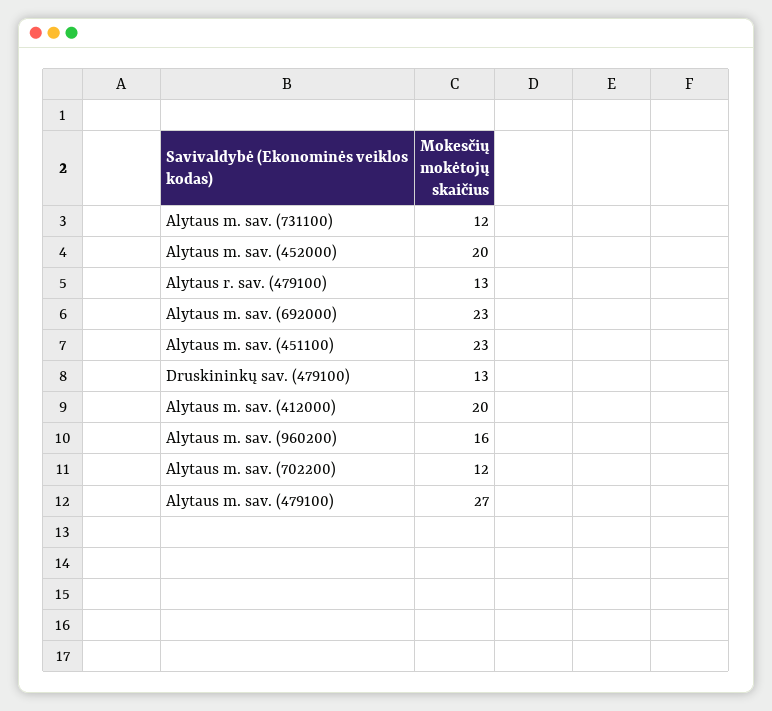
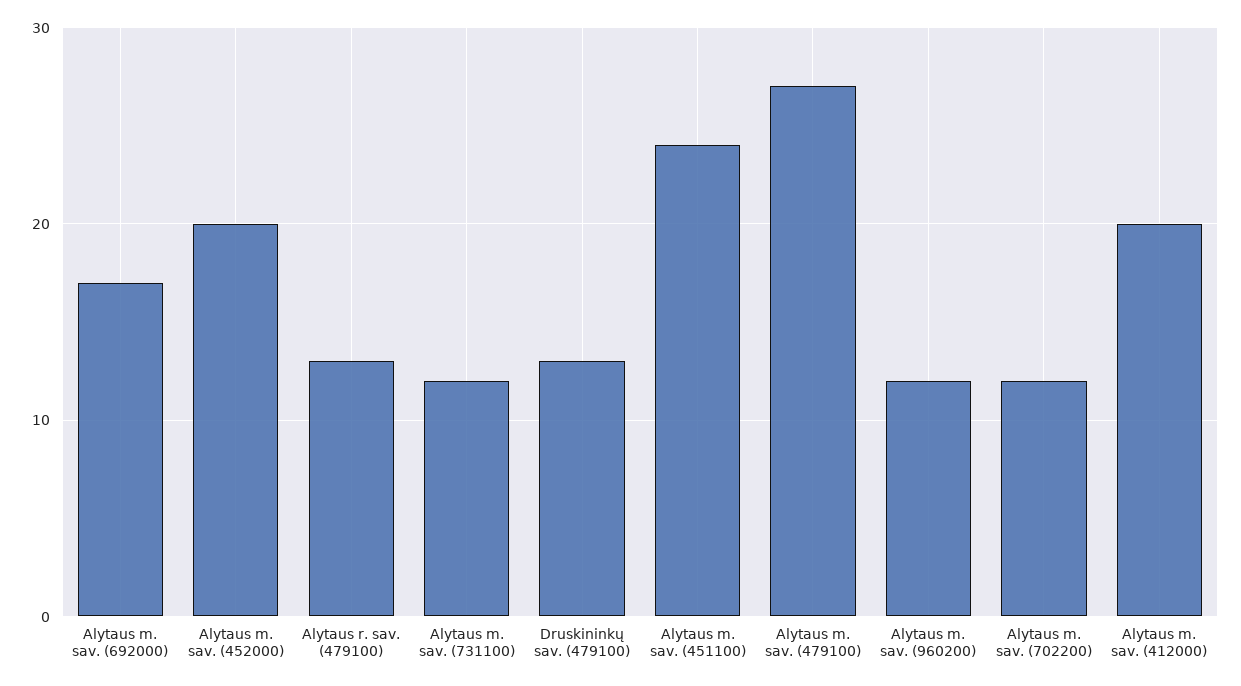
  {
    "Alytaus m. sav. (731100)": 12,
    "Alytaus m. sav. (452000)": 20,
    "Alytaus r. sav. (479100)": 13,
-   "Alytaus m. sav. (692000)": 23,
+   "Alytaus m. sav. (692000)": 17,
-   "Alytaus m. sav. (451100)": 23,
+   "Alytaus m. sav. (451100)": 24,
    "Druskininkų sav. (479100)": 13,
    "Alytaus m. sav. (412000)": 20,
-   "Alytaus m. sav. (960200)": 16,
+   "Alytaus m. sav. (960200)": 12,
    "Alytaus m. sav. (702200)": 12,
    "Alytaus m. sav. (479100)": 27
  }

